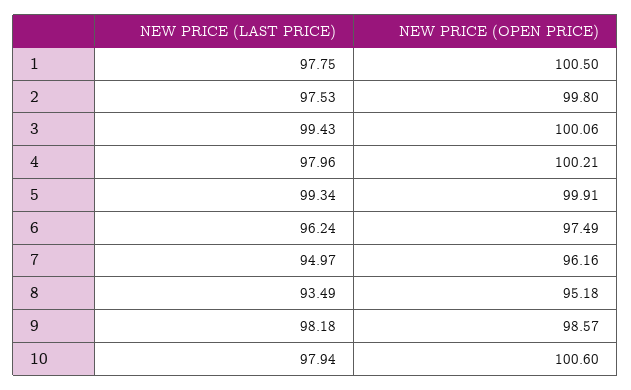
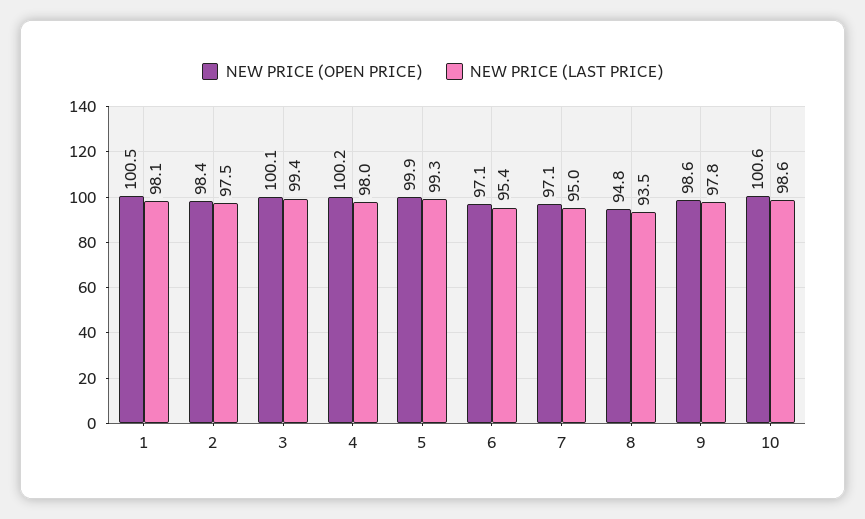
  {
    "NEW PRICE (LAST PRICE)": {
-     "1": 97.75,
+     "1": 98.1,
      "2": 97.53,
      "3": 99.43,
      "4": 97.96,
      "5": 99.34,
-     "6": 96.24,
+     "6": 95.4,
      "7": 94.97,
      "8": 93.49,
-     "9": 98.18,
+     "9": 97.8,
-     "10": 97.94
+     "10": 98.6
    },
    "NEW PRICE (OPEN PRICE)": {
      "1": 100.5,
-     "2": 99.8,
+     "2": 98.4,
      "3": 100.06,
      "4": 100.21,
      "5": 99.91,
-     "6": 97.49,
+     "6": 97.1,
-     "7": 96.16,
+     "7": 97.1,
-     "8": 95.18,
+     "8": 94.8,
      "9": 98.57,
      "10": 100.6
    }
  }

